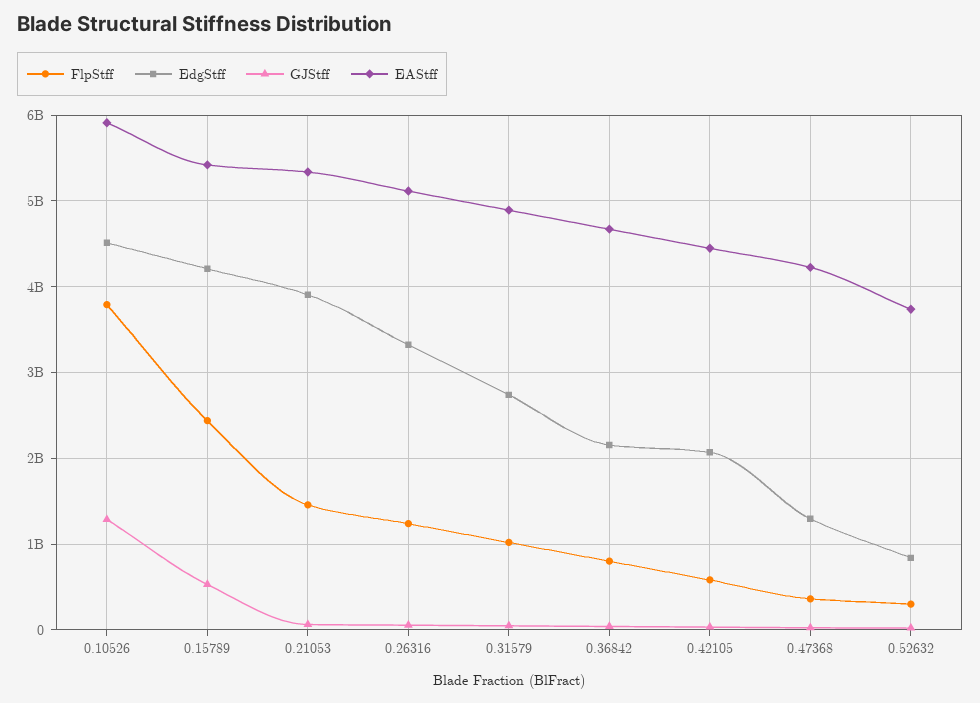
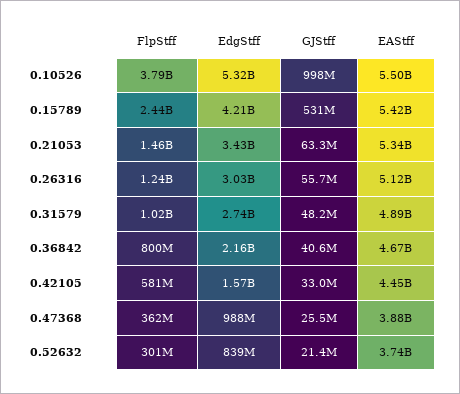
  {
    "FlpStff": {
      "0.10526": 3790000000,
      "0.15789": 2440000000,
      "0.21053": 1460000000,
      "0.26316": 1240000000,
      "0.31579": 1020000000,
      "0.36842": 800000000,
      "0.42105": 581000000,
      "0.47368": 362000000,
      "0.52632": 301000000
    },
    "EdgStff": {
-     "0.10526": 4500000000,
+     "0.10526": 5320000000,
      "0.15789": 4210000000,
-     "0.21053": 3900000000,
+     "0.21053": 3430000000,
-     "0.26316": 3300000000,
+     "0.26316": 3030000000,
      "0.31579": 2740000000,
      "0.36842": 2160000000,
-     "0.42105": 2100000000,
+     "0.42105": 1570000000,
-     "0.47368": 1300000000,
+     "0.47368": 988000000,
      "0.52632": 839000000
    },
    "GJStff": {
-     "0.10526": 1300000000,
+     "0.10526": 998000000,
      "0.15789": 531000000,
      "0.21053": 63300000,
      "0.26316": 55700000,
      "0.31579": 48200000,
      "0.36842": 40600000,
      "0.42105": 33000000,
      "0.47368": 25500000,
      "0.52632": 21400000
    },
    "EAStff": {
-     "0.10526": 5900000000,
+     "0.10526": 5500000000,
      "0.15789": 5420000000,
      "0.21053": 5340000000,
      "0.26316": 5120000000,
      "0.31579": 4890000000,
      "0.36842": 4670000000,
      "0.42105": 4450000000,
-     "0.47368": 4200000000,
+     "0.47368": 3880000000,
      "0.52632": 3740000000
    }
  }

